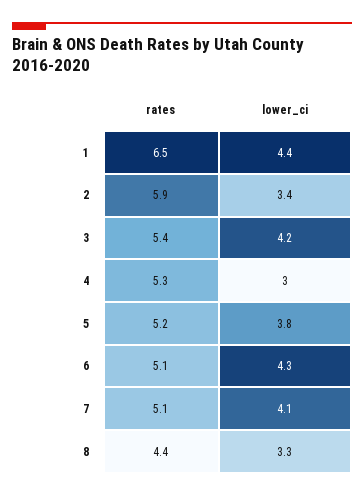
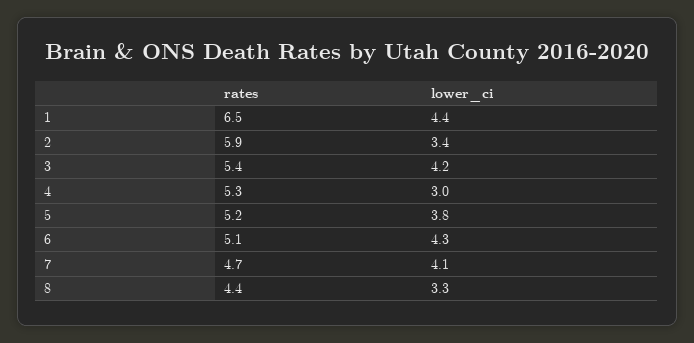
  {
    "rates": {
      "1": 6.5,
      "2": 5.9,
      "3": 5.4,
      "4": 5.3,
      "5": 5.2,
      "6": 5.1,
-     "7": 5.1,
+     "7": 4.7,
      "8": 4.4
    },
    "lower_ci": {
      "1": 4.4,
      "2": 3.4,
      "3": 4.2,
      "4": 3,
      "5": 3.8,
      "6": 4.3,
      "7": 4.1,
      "8": 3.3
    }
  }

